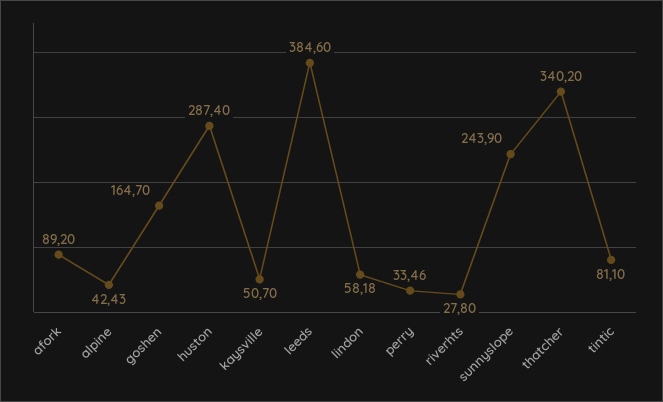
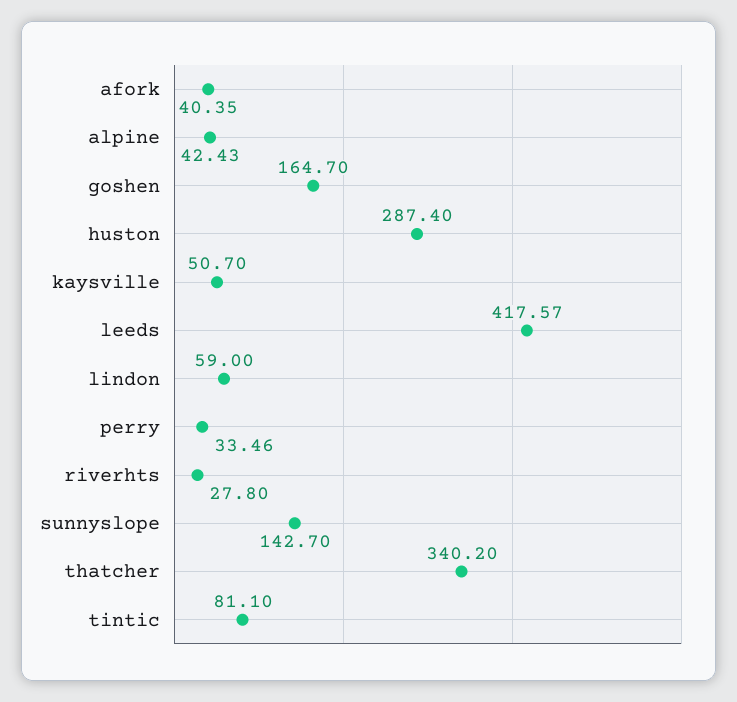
  {
-   "afork": 89.2,
+   "afork": 40.35,
    "alpine": 42.43,
    "goshen": 164.7,
    "huston": 287.4,
    "kaysville": 50.7,
-   "leeds": 384.6,
+   "leeds": 417.57,
-   "lindon": 58.18,
+   "lindon": 59,
    "perry": 33.46,
    "riverhts": 27.8,
-   "sunnyslope": 243.9,
+   "sunnyslope": 142.7,
    "thatcher": 340.2,
    "tintic": 81.1
  }

